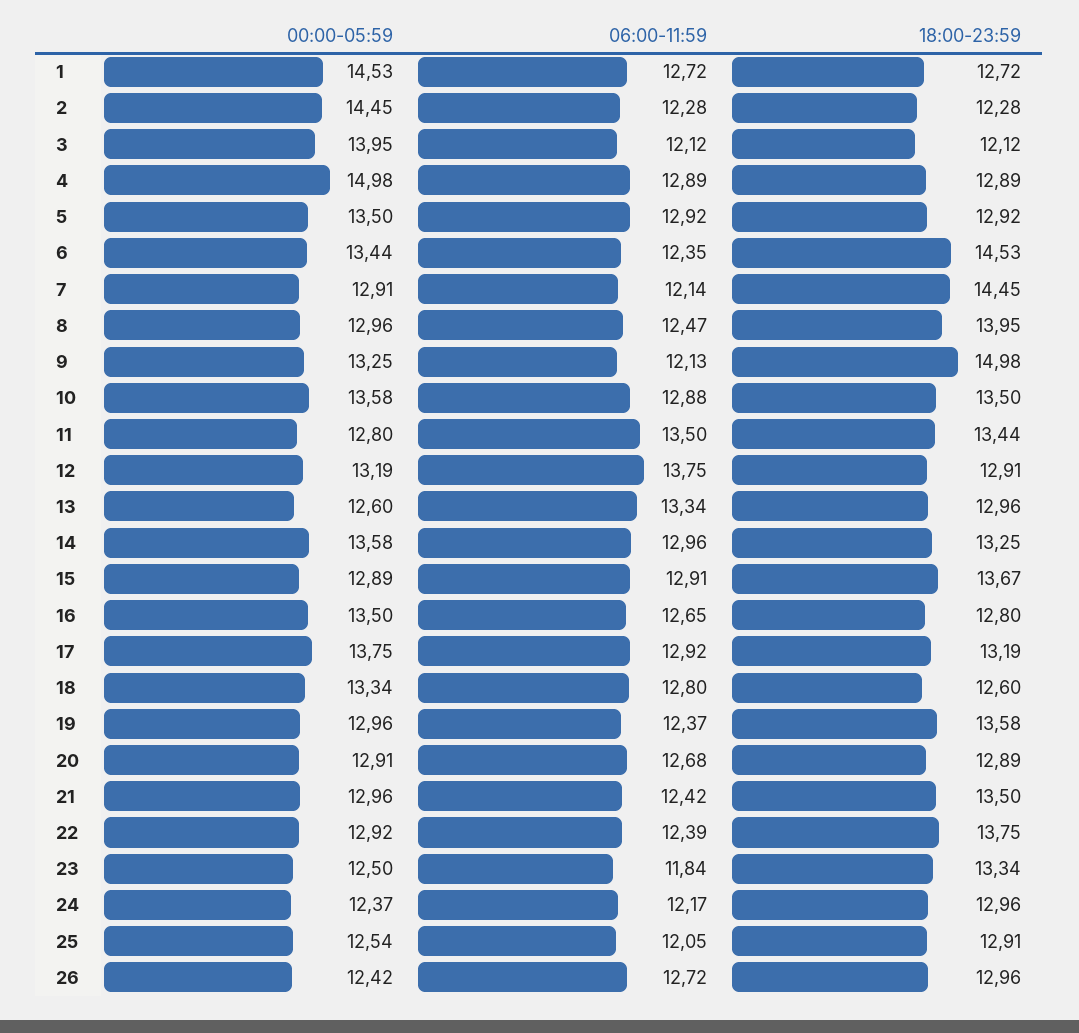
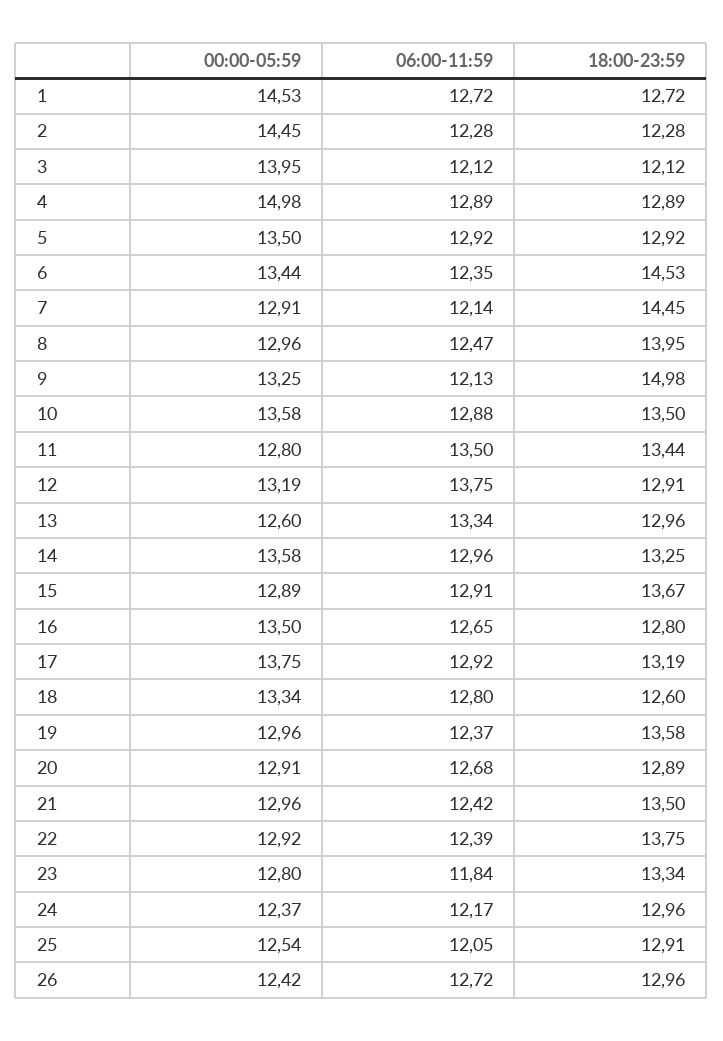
  {
    "00:00-05:59": {
      "1": 14.53,
      "2": 14.45,
      "3": 13.95,
      "4": 14.98,
      "5": 13.5,
      "6": 13.44,
      "7": 12.91,
      "8": 12.96,
      "9": 13.25,
      "10": 13.58,
      "11": 12.8,
      "12": 13.19,
      "13": 12.6,
      "14": 13.58,
      "15": 12.89,
      "16": 13.5,
      "17": 13.75,
      "18": 13.34,
      "19": 12.96,
      "20": 12.91,
      "21": 12.96,
      "22": 12.92,
-     "23": 12.5,
+     "23": 12.8,
      "24": 12.37,
      "25": 12.54,
      "26": 12.42
    },
    "06:00-11:59": {
      "1": 12.72,
      "2": 12.28,
      "3": 12.12,
      "4": 12.89,
      "5": 12.92,
      "6": 12.35,
      "7": 12.14,
      "8": 12.47,
      "9": 12.13,
      "10": 12.88,
      "11": 13.5,
      "12": 13.75,
      "13": 13.34,
      "14": 12.96,
      "15": 12.91,
      "16": 12.65,
      "17": 12.92,
      "18": 12.8,
      "19": 12.37,
      "20": 12.68,
      "21": 12.42,
      "22": 12.39,
      "23": 11.84,
      "24": 12.17,
      "25": 12.05,
      "26": 12.72
    },
    "18:00-23:59": {
      "1": 12.72,
      "2": 12.28,
      "3": 12.12,
      "4": 12.89,
      "5": 12.92,
      "6": 14.53,
      "7": 14.45,
      "8": 13.95,
      "9": 14.98,
      "10": 13.5,
      "11": 13.44,
      "12": 12.91,
      "13": 12.96,
      "14": 13.25,
      "15": 13.67,
      "16": 12.8,
      "17": 13.19,
      "18": 12.6,
      "19": 13.58,
      "20": 12.89,
      "21": 13.5,
      "22": 13.75,
      "23": 13.34,
      "24": 12.96,
      "25": 12.91,
      "26": 12.96
    }
  }

